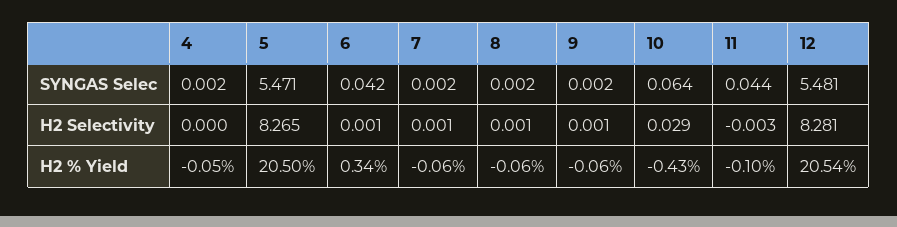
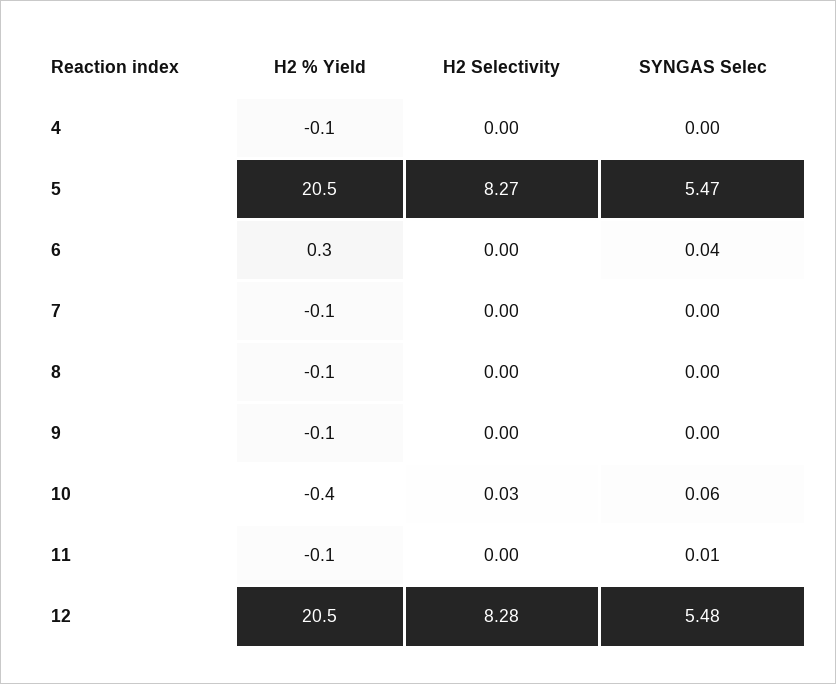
  {
    "4": {
      "SYNGAS Selec": 0.002,
      "H2 Selectivity": 0,
      "H2 % Yield": -0.05
    },
    "5": {
      "SYNGAS Selec": 5.471,
      "H2 Selectivity": 8.265,
      "H2 % Yield": 20.5
    },
    "6": {
      "SYNGAS Selec": 0.042,
      "H2 Selectivity": 0.001,
      "H2 % Yield": 0.34
    },
    "7": {
      "SYNGAS Selec": 0.002,
      "H2 Selectivity": 0.001,
      "H2 % Yield": -0.06
    },
    "8": {
      "SYNGAS Selec": 0.002,
      "H2 Selectivity": 0.001,
      "H2 % Yield": -0.06
    },
    "9": {
      "SYNGAS Selec": 0.002,
      "H2 Selectivity": 0.001,
      "H2 % Yield": -0.06
    },
    "10": {
      "SYNGAS Selec": 0.064,
      "H2 Selectivity": 0.029,
      "H2 % Yield": -0.43
    },
    "11": {
-     "SYNGAS Selec": 0.044,
+     "SYNGAS Selec": 0.01,
      "H2 Selectivity": -0.003,
      "H2 % Yield": -0.1
    },
    "12": {
      "SYNGAS Selec": 5.481,
      "H2 Selectivity": 8.281,
      "H2 % Yield": 20.54
    }
  }

